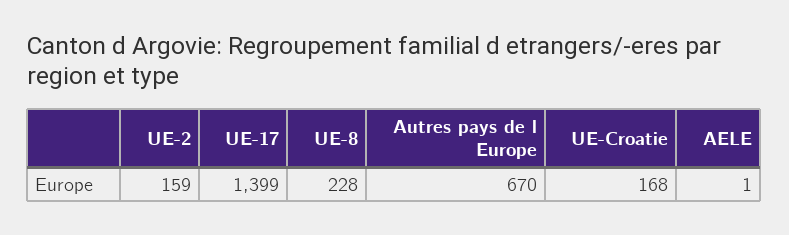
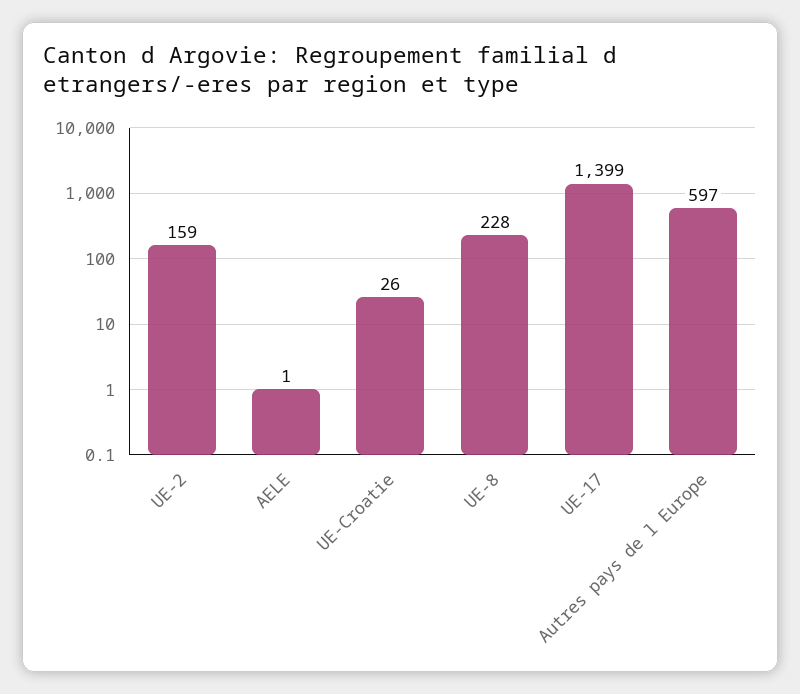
  {
    "UE-2": 159,
    "UE-17": 1399,
    "UE-8": 228,
-   "Autres pays de l Europe": 670,
+   "Autres pays de l Europe": 597,
-   "UE-Croatie": 168,
+   "UE-Croatie": 26,
    "AELE": 1
  }

